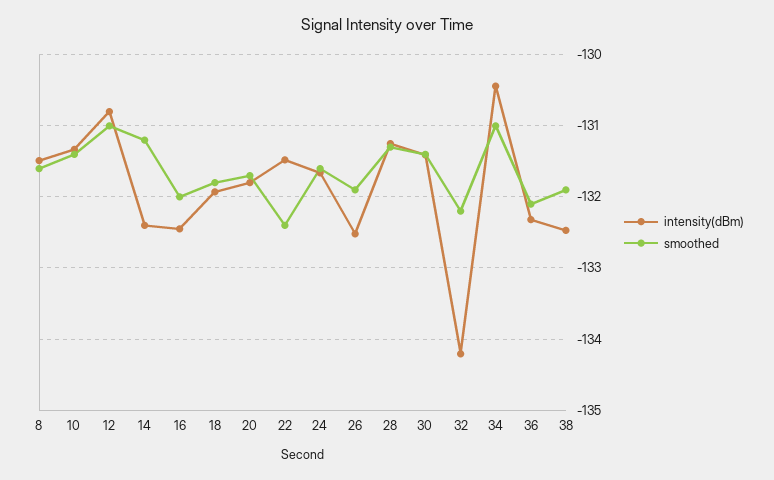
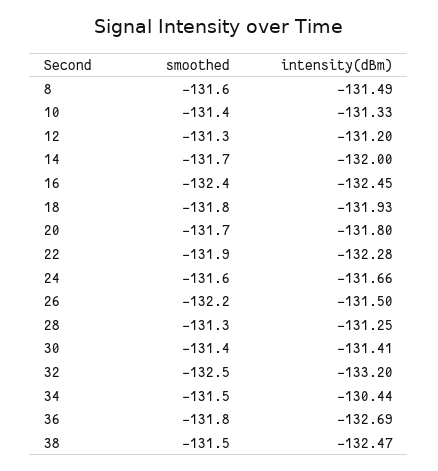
  {
    "intensity(dBm)": {
      "8": -131.49,
      "10": -131.33,
-     "12": -130.8,
+     "12": -131.2,
-     "14": -132.4,
+     "14": -132,
      "16": -132.45,
      "18": -131.93,
      "20": -131.8,
-     "22": -131.5,
+     "22": -132.28,
      "24": -131.66,
-     "26": -132.5,
+     "26": -131.5,
      "28": -131.25,
      "30": -131.41,
-     "32": -134.2,
+     "32": -133.2,
      "34": -130.44,
-     "36": -132.3,
+     "36": -132.69,
      "38": -132.47
    },
    "smoothed": {
      "8": -131.6,
      "10": -131.4,
-     "12": -131,
+     "12": -131.3,
-     "14": -131.2,
+     "14": -131.7,
-     "16": -132,
+     "16": -132.4,
      "18": -131.8,
      "20": -131.7,
-     "22": -132.4,
+     "22": -131.9,
      "24": -131.6,
-     "26": -131.9,
+     "26": -132.2,
      "28": -131.3,
      "30": -131.4,
-     "32": -132.2,
+     "32": -132.5,
-     "34": -131,
+     "34": -131.5,
-     "36": -132.1,
+     "36": -131.8,
-     "38": -131.9
+     "38": -131.5
    }
  }

